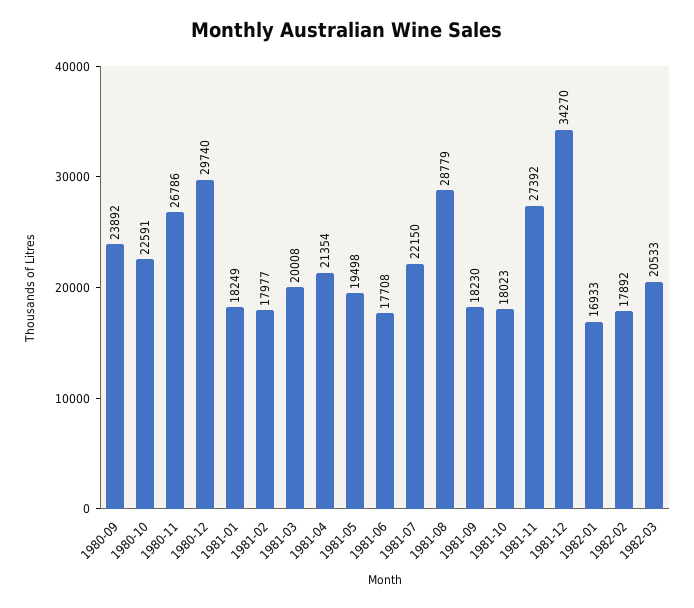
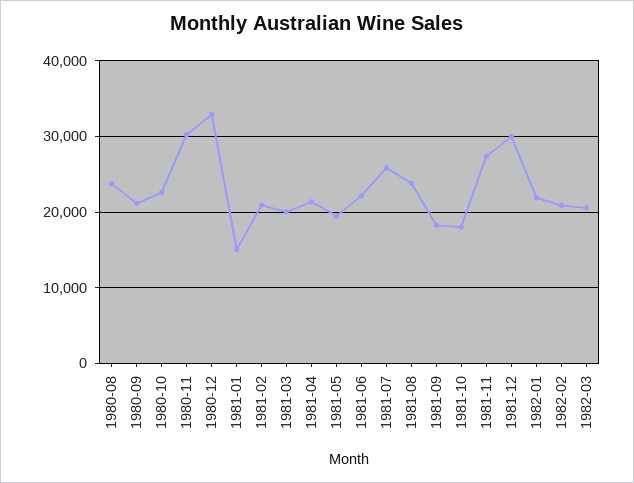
  {
-   "1980-09": 23892,
+   "1980-09": 21000,
    "1980-10": 22591,
-   "1980-11": 26786,
+   "1980-11": 30000,
-   "1980-12": 29740,
+   "1980-12": 33000,
-   "1981-01": 18249,
+   "1981-01": 15000,
-   "1981-02": 17977,
+   "1981-02": 21000,
    "1981-03": 20008,
    "1981-04": 21354,
    "1981-05": 19498,
-   "1981-06": 17708,
+   "1981-06": 22000,
-   "1981-07": 22150,
+   "1981-07": 26000,
-   "1981-08": 28779,
+   "1981-08": 24000,
    "1981-09": 18230,
    "1981-10": 18023,
    "1981-11": 27392,
-   "1981-12": 34270,
+   "1981-12": 30000,
-   "1982-01": 16933,
+   "1982-01": 22000,
-   "1982-02": 17892,
+   "1982-02": 21000,
-   "1982-03": 20533
+   "1982-03": 20533,
+   "1980-08": 24000
  }

